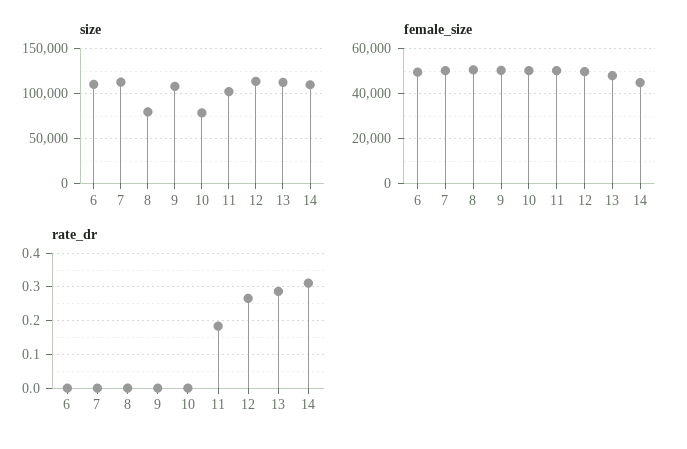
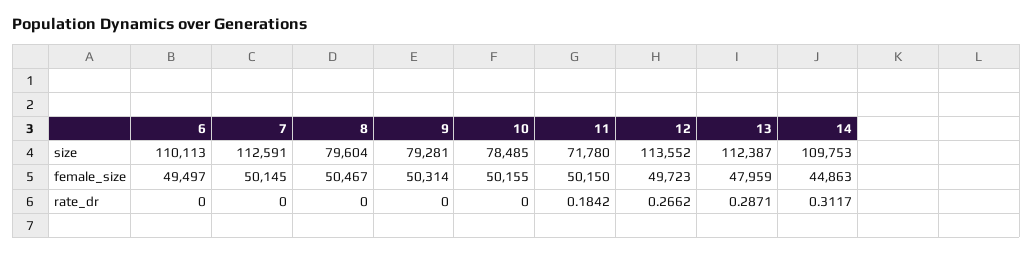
  {
    "size": {
      "6": 110113,
      "7": 112591,
      "8": 79604,
-     "9": 110000,
+     "9": 79281,
      "10": 78485,
-     "11": 100000,
+     "11": 71780,
      "12": 113552,
      "13": 112387,
      "14": 109753
    },
    "female_size": {
      "6": 49497,
      "7": 50145,
      "8": 50467,
      "9": 50314,
      "10": 50155,
      "11": 50150,
      "12": 49723,
      "13": 47959,
      "14": 44863
    },
    "rate_dr": {
      "6": 0,
      "7": 0,
      "8": 0,
      "9": 0,
      "10": 0,
      "11": 0.1842,
      "12": 0.2662,
      "13": 0.2871,
      "14": 0.3117
    }
  }

